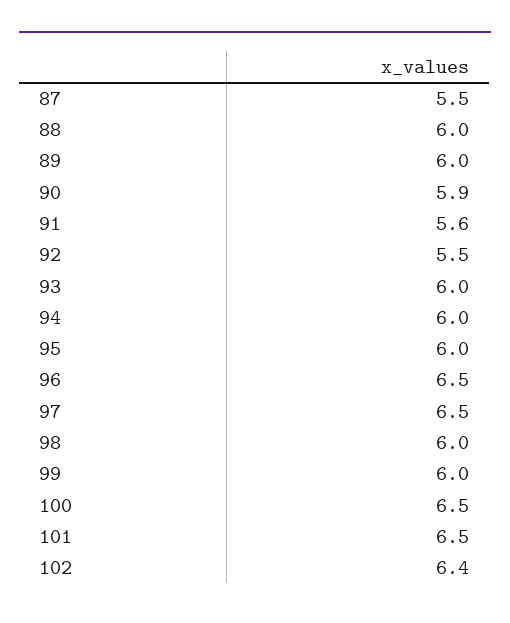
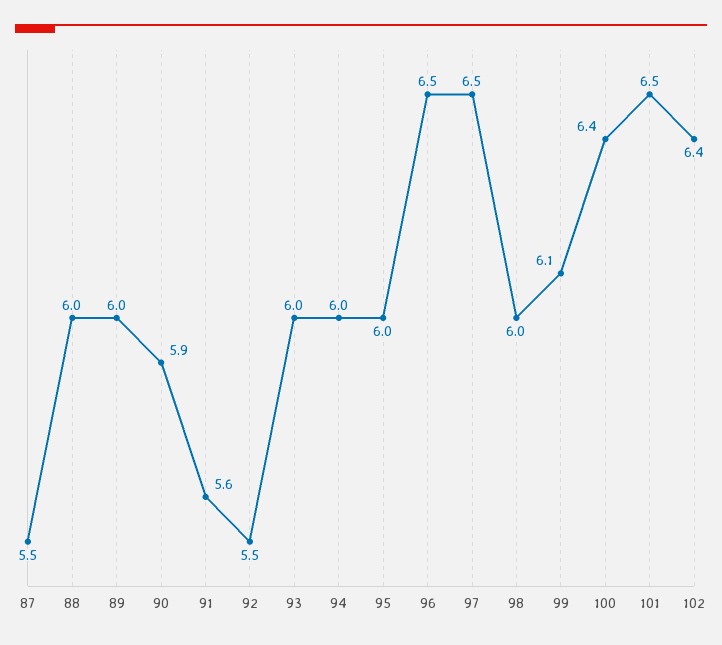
  {
    "87": 5.5,
    "88": 6,
    "89": 6,
    "90": 5.9,
    "91": 5.6,
    "92": 5.5,
    "93": 6,
    "94": 6,
    "95": 6,
    "96": 6.5,
    "97": 6.5,
    "98": 6,
-   "99": 6,
+   "99": 6.1,
-   "100": 6.5,
+   "100": 6.4,
    "101": 6.5,
    "102": 6.4
  }

